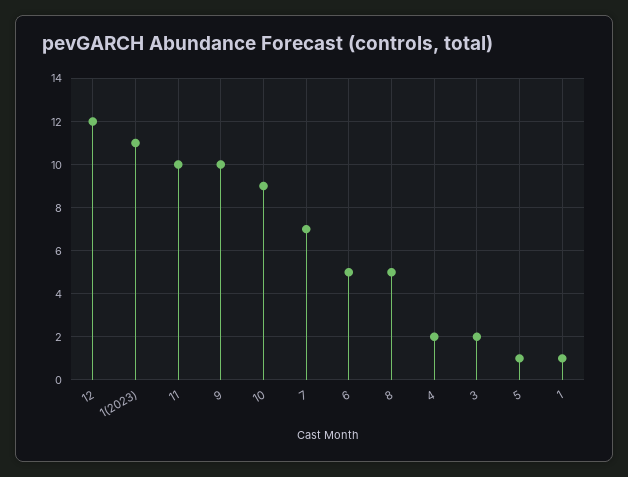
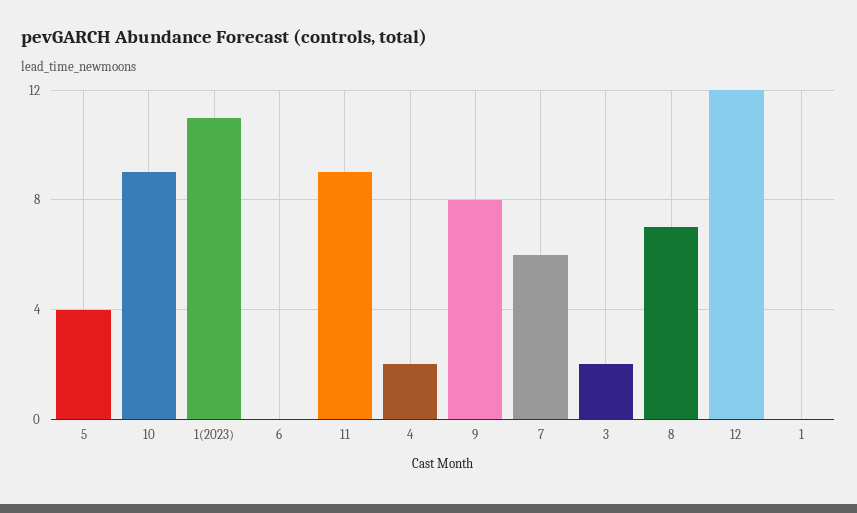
  {
    "12": 12,
    "1(2023)": 11,
-   "11": 10,
+   "11": 9,
-   "9": 10,
+   "9": 8,
    "10": 9,
-   "7": 7,
+   "7": 6,
-   "6": 5,
+   "6": 0,
-   "8": 5,
+   "8": 7,
    "4": 2,
    "3": 2,
-   "5": 1,
+   "5": 4,
-   "1": 1
+   "1": 0
  }

